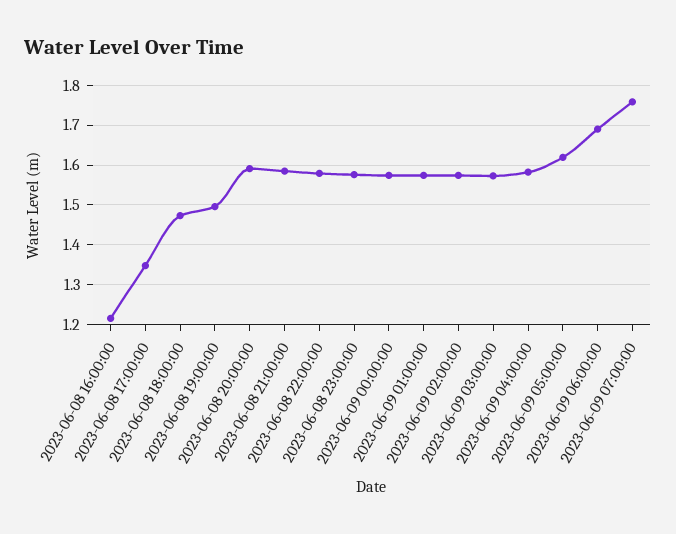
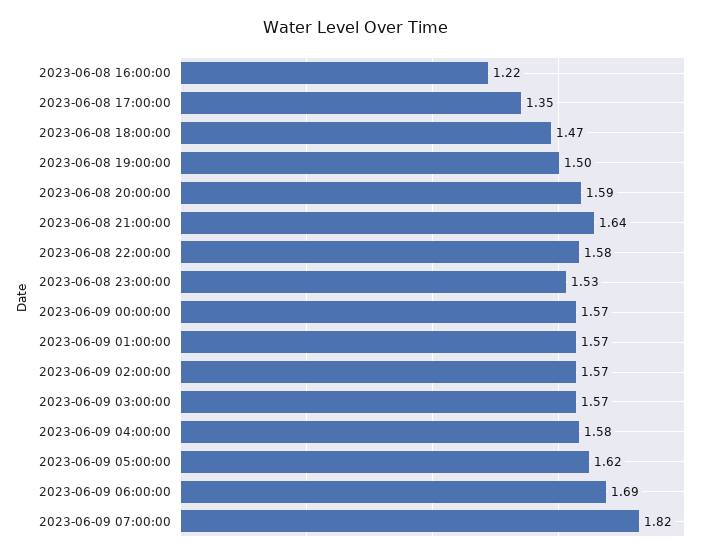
  {
    "2023-06-08 16:00:00": 1.22,
    "2023-06-08 17:00:00": 1.35,
    "2023-06-08 18:00:00": 1.47,
    "2023-06-08 19:00:00": 1.5,
    "2023-06-08 20:00:00": 1.59,
-   "2023-06-08 21:00:00": 1.58,
+   "2023-06-08 21:00:00": 1.64,
    "2023-06-08 22:00:00": 1.58,
-   "2023-06-08 23:00:00": 1.58,
+   "2023-06-08 23:00:00": 1.53,
    "2023-06-09 00:00:00": 1.57,
    "2023-06-09 01:00:00": 1.57,
    "2023-06-09 02:00:00": 1.57,
    "2023-06-09 03:00:00": 1.57,
    "2023-06-09 04:00:00": 1.58,
    "2023-06-09 05:00:00": 1.62,
    "2023-06-09 06:00:00": 1.69,
-   "2023-06-09 07:00:00": 1.76
+   "2023-06-09 07:00:00": 1.82
  }

